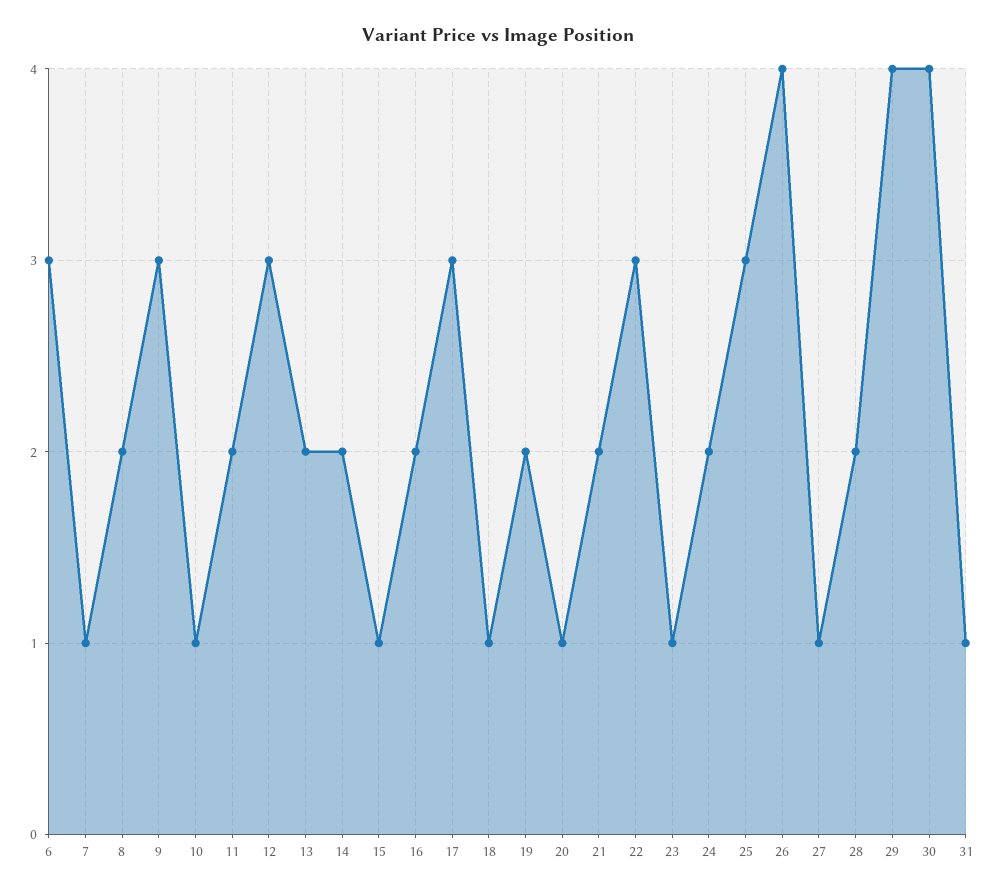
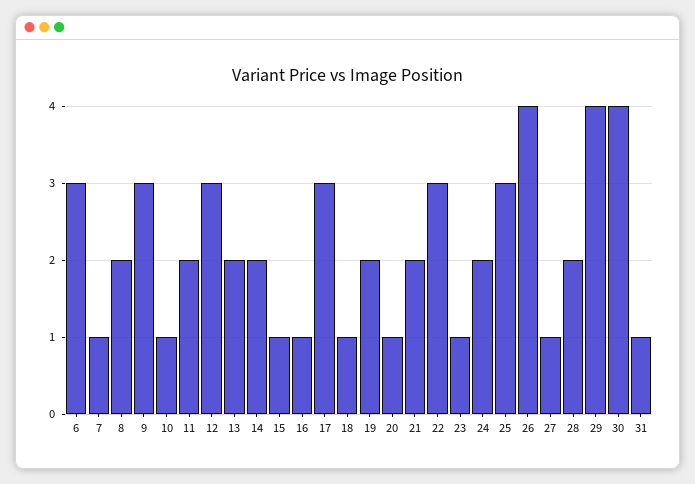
  {
    "6": 3,
    "7": 1,
    "8": 2,
    "9": 3,
    "10": 1,
    "11": 2,
    "12": 3,
    "13": 2,
    "14": 2,
    "15": 1,
-   "16": 2,
+   "16": 1,
    "17": 3,
    "18": 1,
    "19": 2,
    "20": 1,
    "21": 2,
    "22": 3,
    "23": 1,
    "24": 2,
    "25": 3,
    "26": 4,
    "27": 1,
    "28": 2,
    "29": 4,
    "30": 4,
    "31": 1
  }

